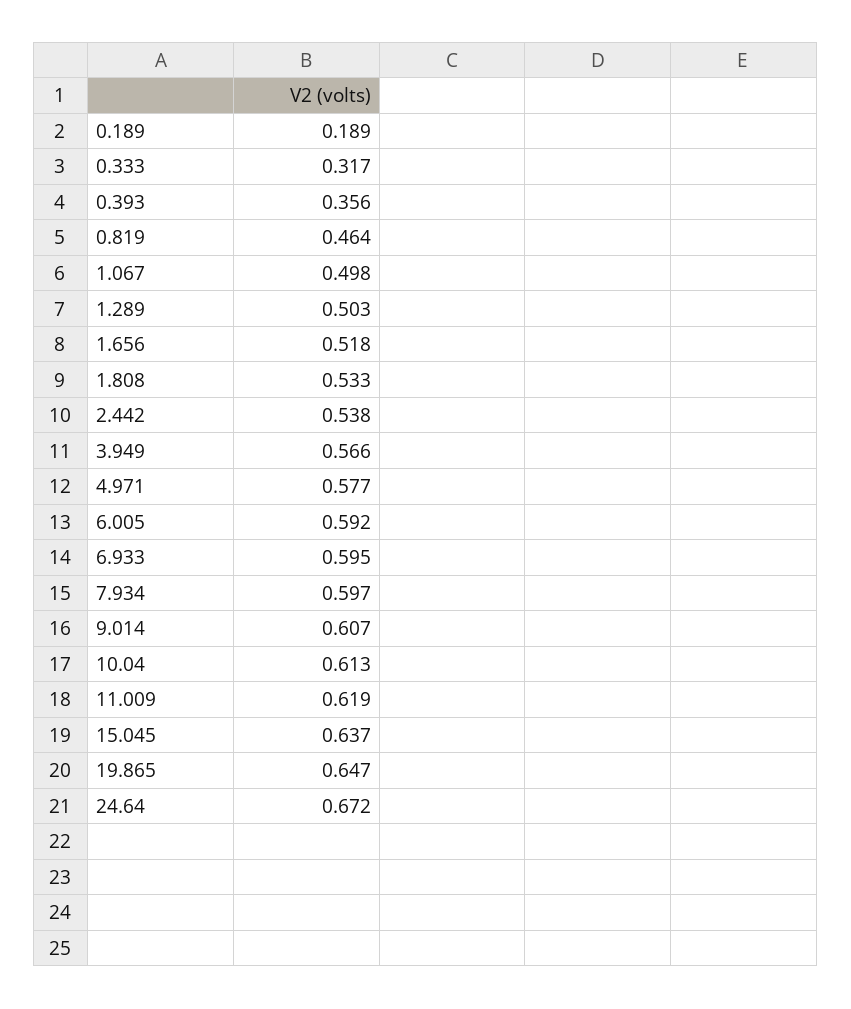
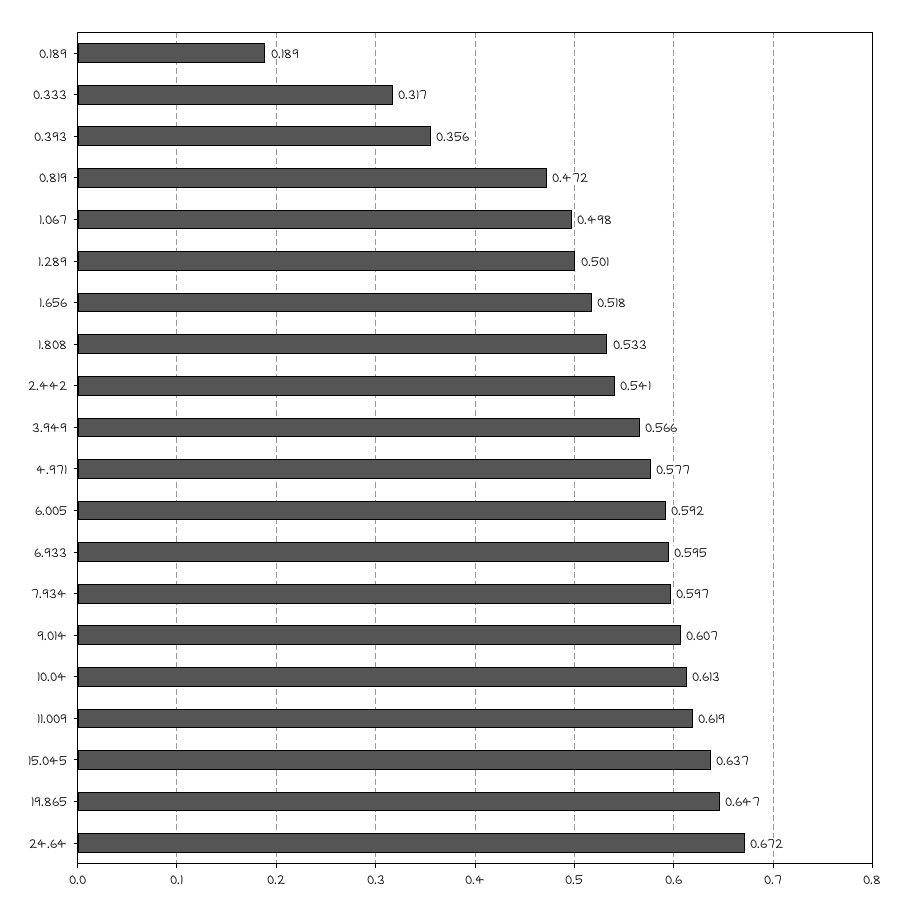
  {
    "0.189": 0.189,
    "0.333": 0.317,
    "0.393": 0.356,
-   "0.819": 0.464,
+   "0.819": 0.472,
    "1.067": 0.498,
-   "1.289": 0.503,
+   "1.289": 0.501,
    "1.656": 0.518,
    "1.808": 0.533,
-   "2.442": 0.538,
+   "2.442": 0.541,
    "3.949": 0.566,
    "4.971": 0.577,
    "6.005": 0.592,
    "6.933": 0.595,
    "7.934": 0.597,
    "9.014": 0.607,
    "10.04": 0.613,
    "11.009": 0.619,
    "15.045": 0.637,
    "19.865": 0.647,
    "24.64": 0.672
  }

